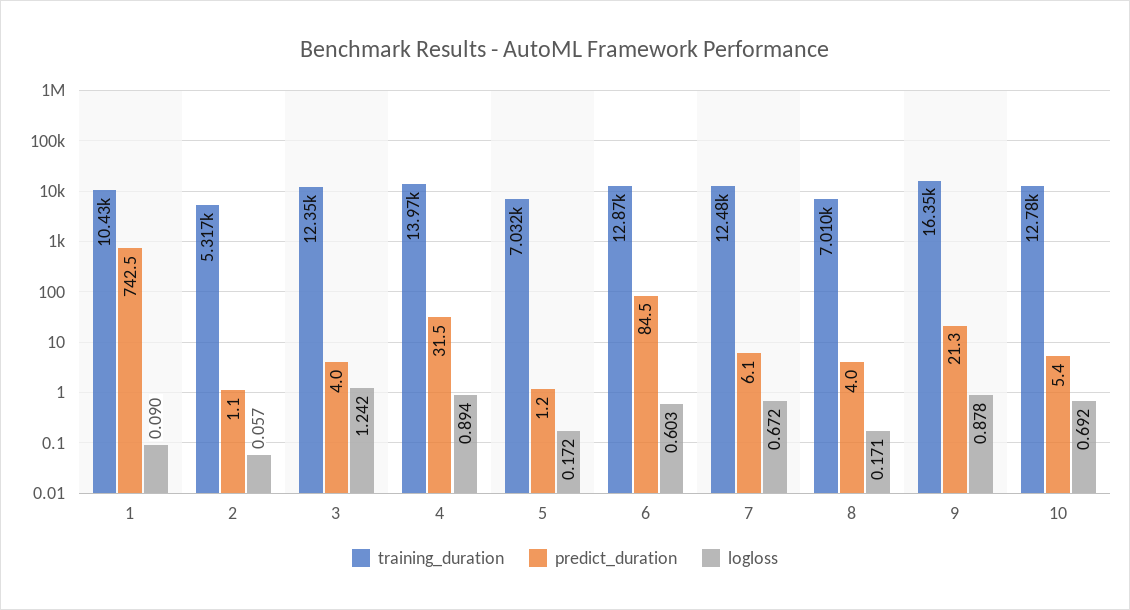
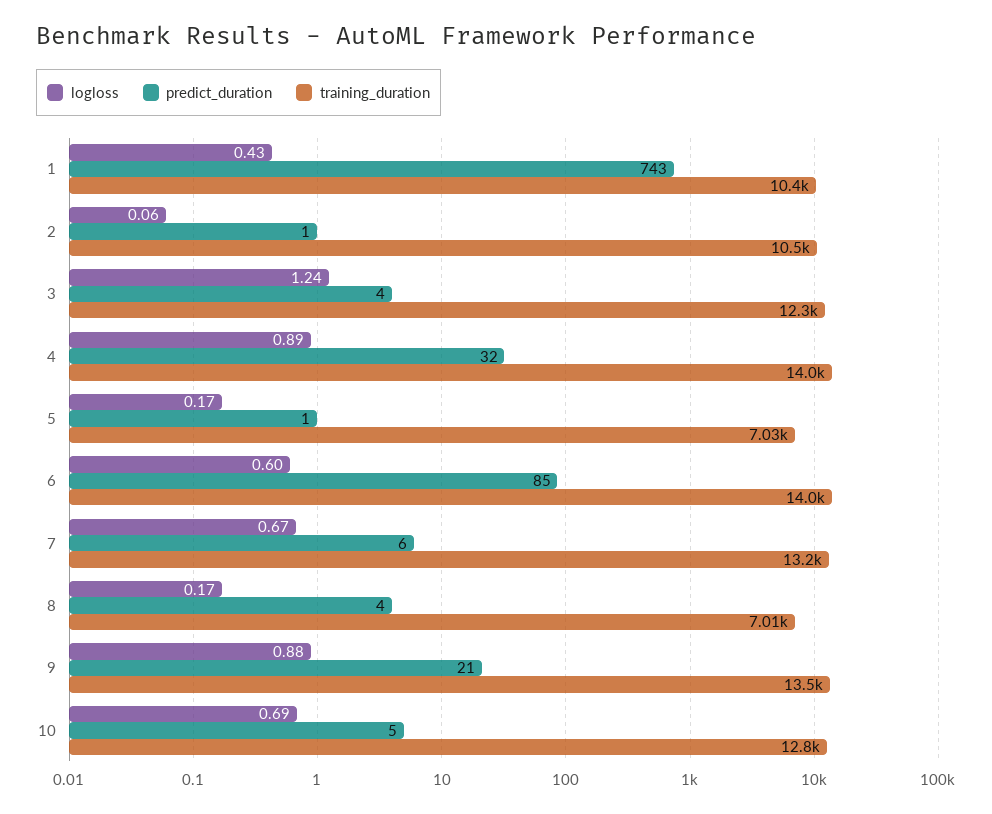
  {
    "training_duration": {
      "1": 10430,
-     "2": 5317,
+     "2": 10500,
      "3": 12350,
      "4": 13970,
      "5": 7032,
-     "6": 12870,
+     "6": 14000,
-     "7": 12480,
+     "7": 13200,
      "8": 7010,
-     "9": 16350,
+     "9": 13500,
      "10": 12780
    },
    "predict_duration": {
      "1": 742.5,
      "2": 1.1,
      "3": 4,
      "4": 31.5,
      "5": 1.2,
      "6": 84.5,
      "7": 6.1,
      "8": 4,
      "9": 21.3,
      "10": 5.4
    },
    "logloss": {
-     "1": 0.09,
+     "1": 0.43,
      "2": 0.057,
      "3": 1.242,
      "4": 0.894,
      "5": 0.172,
      "6": 0.603,
      "7": 0.672,
      "8": 0.171,
      "9": 0.878,
      "10": 0.692
    }
  }

